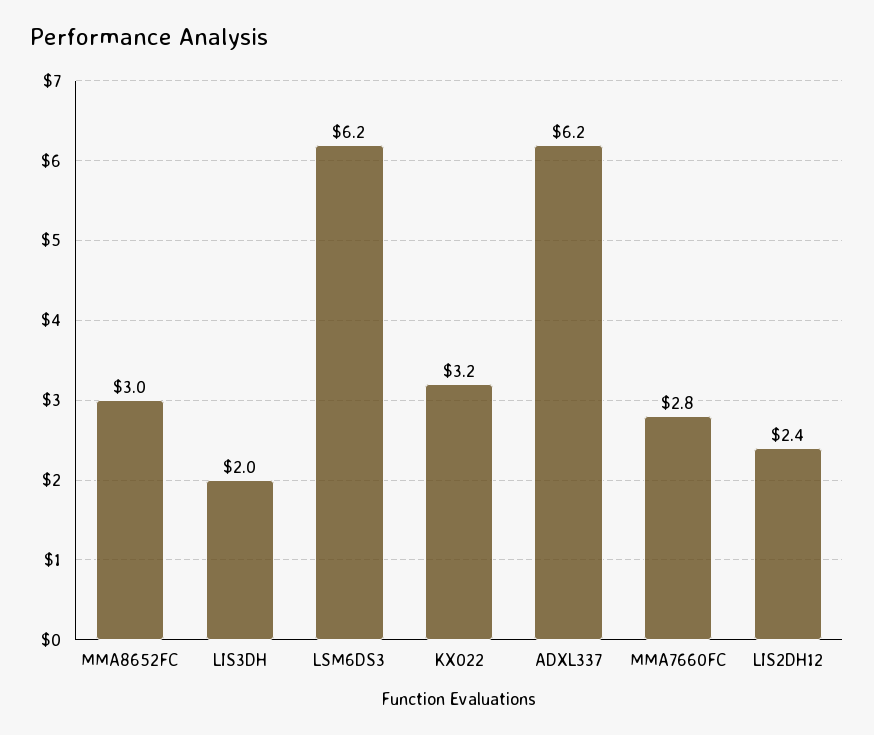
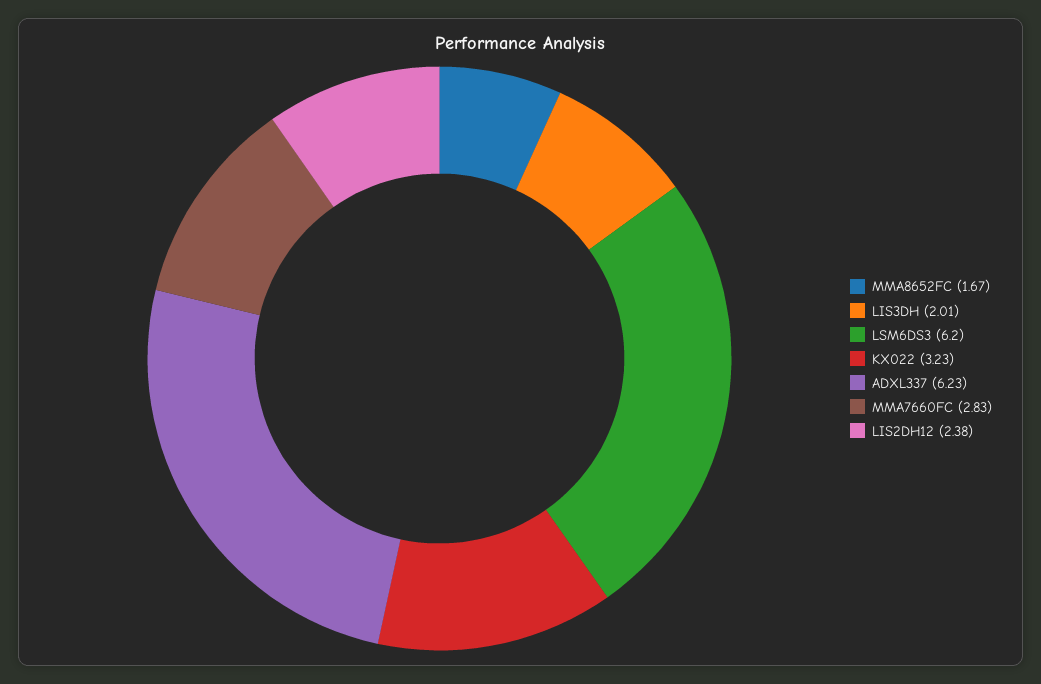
  {
-   "MMA8652FC": 3,
+   "MMA8652FC": 1.67,
    "LIS3DH": 2.01,
    "LSM6DS3": 6.2,
    "KX022": 3.23,
    "ADXL337": 6.23,
    "MMA7660FC": 2.83,
    "LIS2DH12": 2.38
  }

